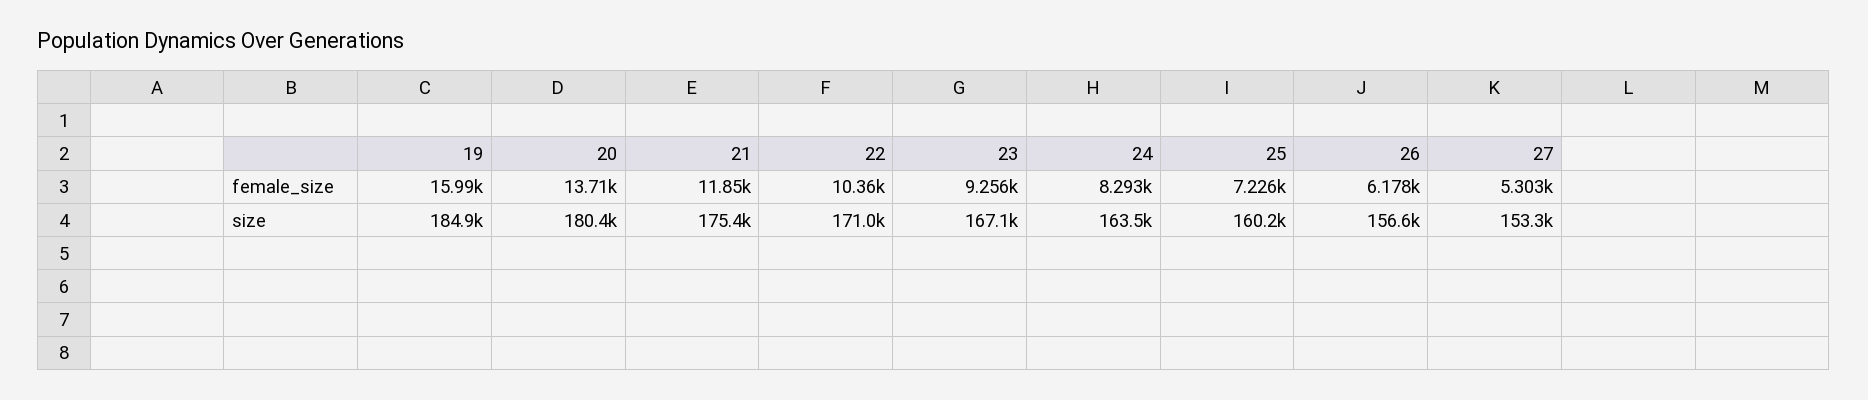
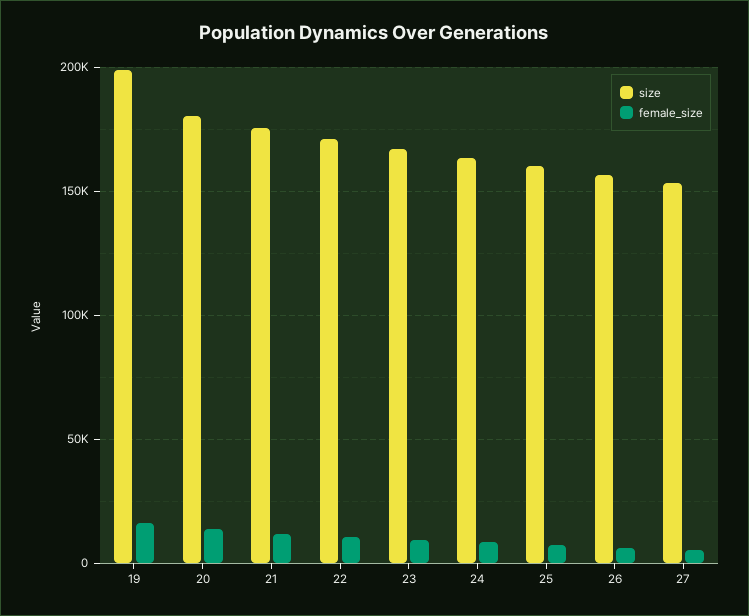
  {
    "female_size": {
      "19": 15990,
      "20": 13710,
      "21": 11850,
      "22": 10360,
      "23": 9256,
      "24": 8293,
      "25": 7226,
      "26": 6178,
      "27": 5303
    },
    "size": {
-     "19": 184900,
+     "19": 200000,
      "20": 180400,
      "21": 175400,
      "22": 171000,
      "23": 167100,
      "24": 163500,
      "25": 160200,
      "26": 156600,
      "27": 153300
    }
  }

